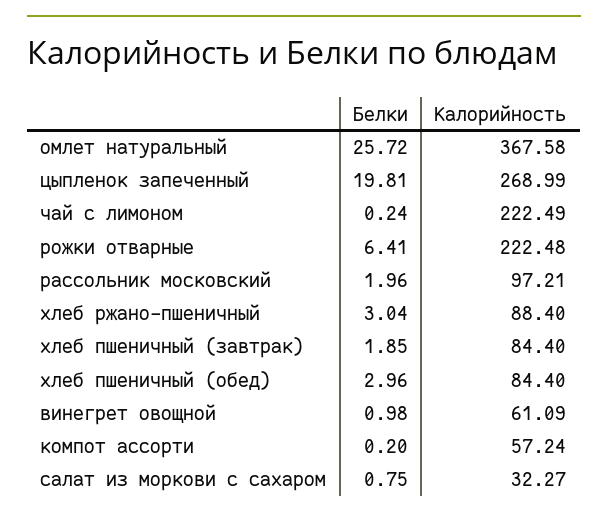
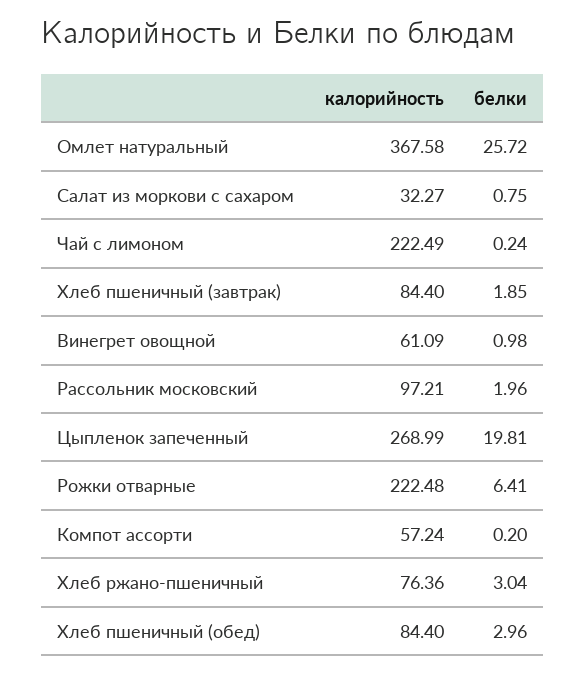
  {
    "Белки": {
      "омлет натуральный": 25.72,
      "цыпленок запеченный": 19.81,
      "чай с лимоном": 0.24,
      "рожки отварные": 6.41,
      "рассольник московский": 1.96,
      "хлеб ржано-пшеничный": 3.04,
      "хлеб пшеничный (завтрак)": 1.85,
      "хлеб пшеничный (обед)": 2.96,
      "винегрет овощной": 0.98,
      "компот ассорти": 0.2,
      "салат из моркови с сахаром": 0.75
    },
    "Калорийность": {
      "омлет натуральный": 367.58,
      "цыпленок запеченный": 268.99,
      "чай с лимоном": 222.49,
      "рожки отварные": 222.48,
      "рассольник московский": 97.21,
-     "хлеб ржано-пшеничный": 88.4,
+     "хлеб ржано-пшеничный": 76.36,
      "хлеб пшеничный (завтрак)": 84.4,
      "хлеб пшеничный (обед)": 84.4,
      "винегрет овощной": 61.09,
      "компот ассорти": 57.24,
      "салат из моркови с сахаром": 32.27
    }
  }

